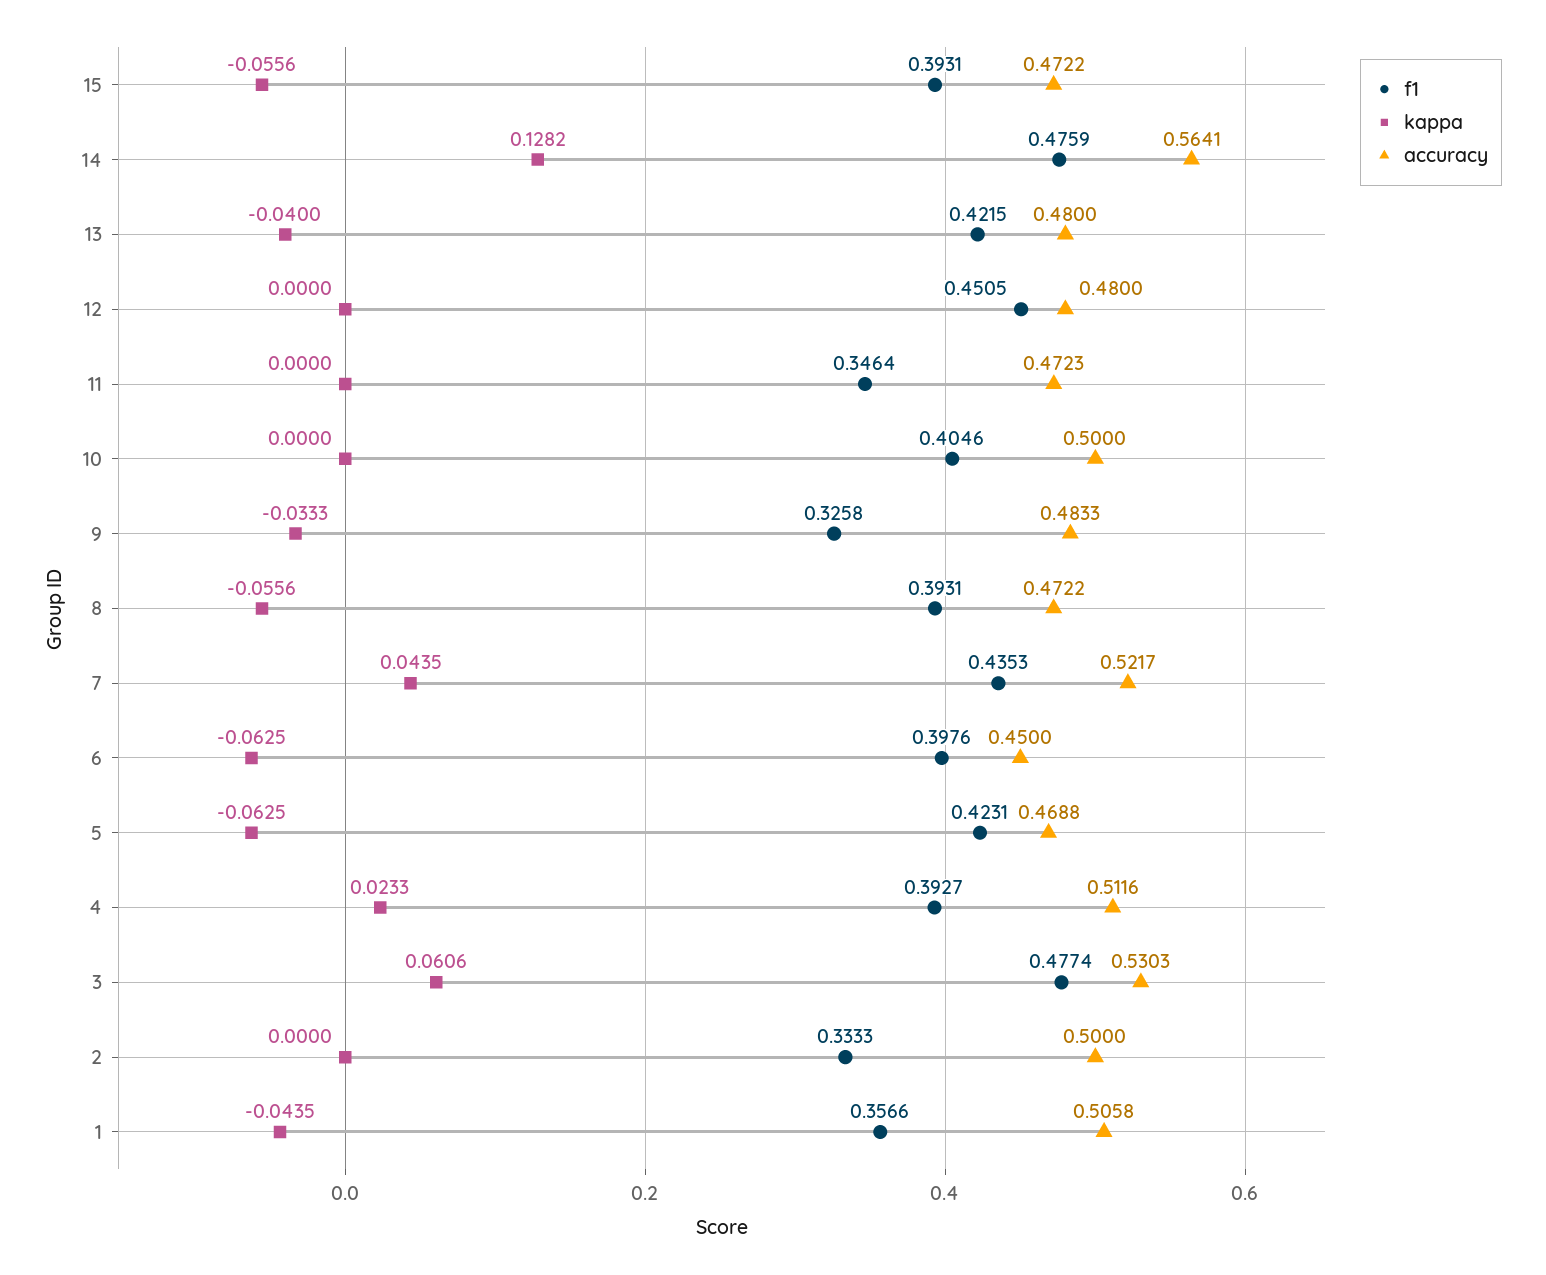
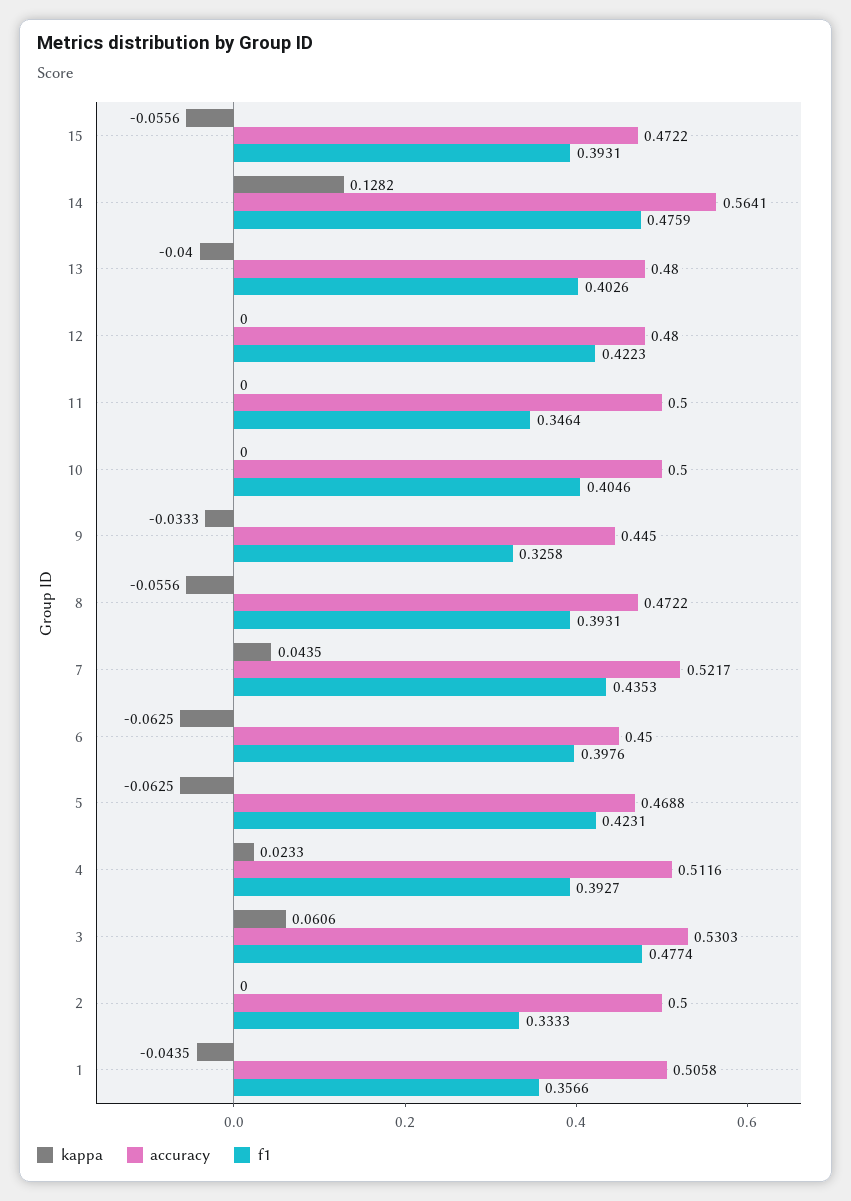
  {
    "f1": {
      "15": 0.3931,
      "14": 0.4759,
-     "13": 0.4215,
+     "13": 0.4026,
-     "12": 0.4505,
+     "12": 0.4223,
      "11": 0.3464,
      "10": 0.4046,
      "9": 0.3258,
      "8": 0.3931,
      "7": 0.4353,
      "6": 0.3976,
      "5": 0.4231,
      "4": 0.3927,
      "3": 0.4774,
      "2": 0.3333,
      "1": 0.3566
    },
    "kappa": {
      "15": -0.0556,
      "14": 0.1282,
      "13": -0.04,
      "12": 0,
      "11": 0,
      "10": 0,
      "9": -0.0333,
      "8": -0.0556,
      "7": 0.0435,
      "6": -0.0625,
      "5": -0.0625,
      "4": 0.0233,
      "3": 0.0606,
      "2": 0,
      "1": -0.0435
    },
    "accuracy": {
      "15": 0.4722,
      "14": 0.5641,
      "13": 0.48,
      "12": 0.48,
-     "11": 0.4723,
+     "11": 0.5,
      "10": 0.5,
-     "9": 0.4833,
+     "9": 0.445,
      "8": 0.4722,
      "7": 0.5217,
      "6": 0.45,
      "5": 0.4688,
      "4": 0.5116,
      "3": 0.5303,
      "2": 0.5,
      "1": 0.5058
    }
  }

